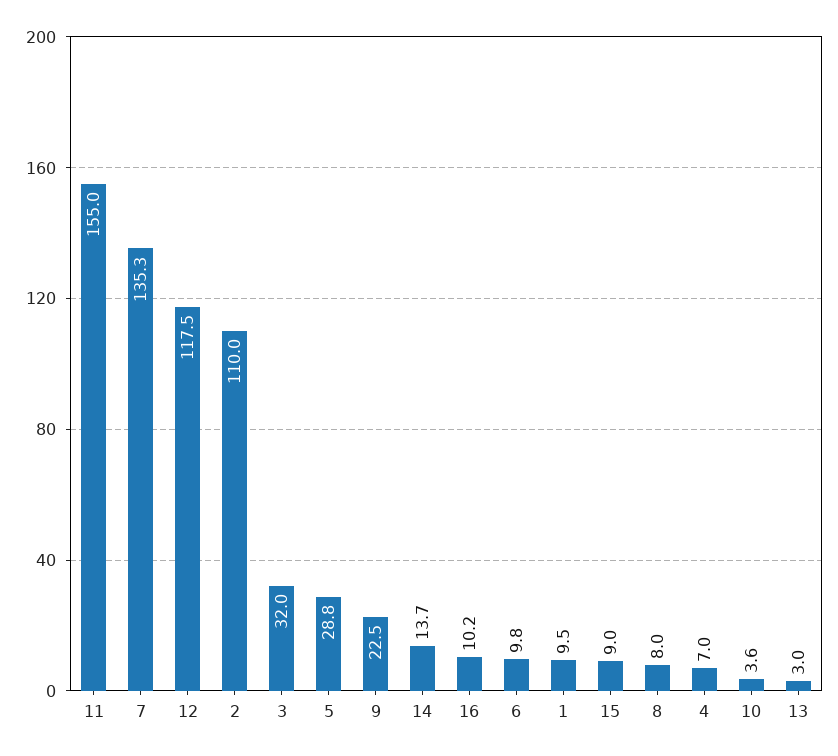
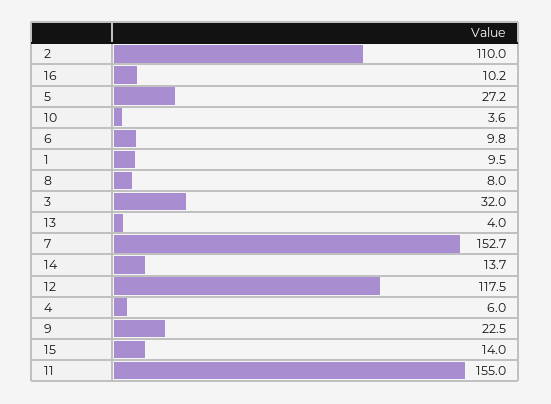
  {
    "11": 155,
-   "7": 135.3,
+   "7": 152.7,
    "12": 117.5,
    "2": 110,
    "3": 32,
-   "5": 28.8,
+   "5": 27.2,
    "9": 22.5,
    "14": 13.7,
    "16": 10.2,
    "6": 9.8,
    "1": 9.5,
-   "15": 9,
+   "15": 14,
    "8": 8,
-   "4": 7,
+   "4": 6,
    "10": 3.6,
-   "13": 3
+   "13": 4
  }

